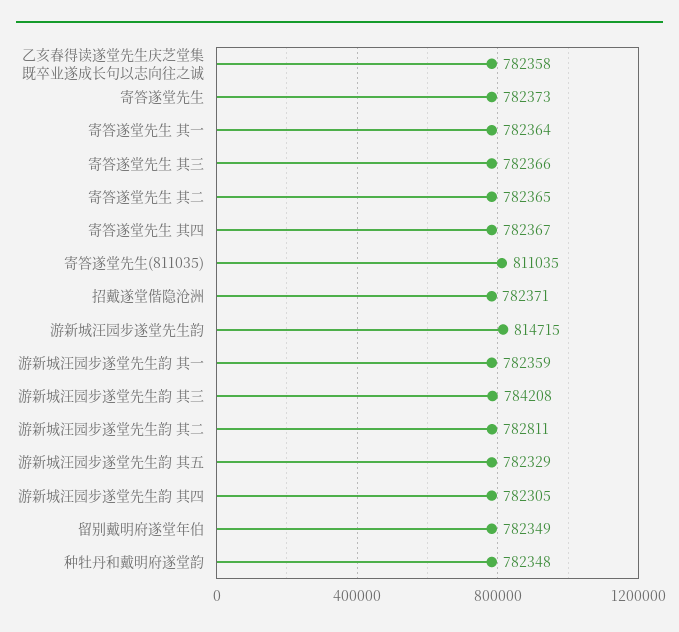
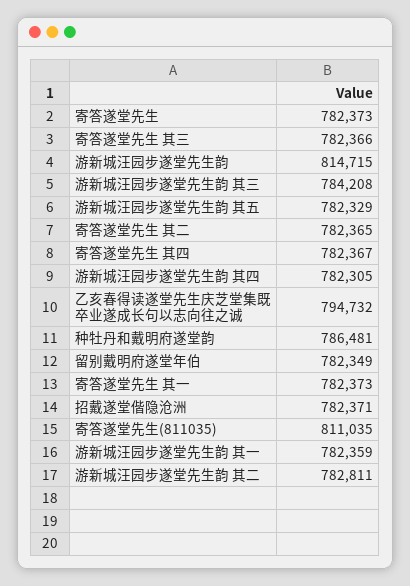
  {
-   "乙亥春得读遂堂先生庆芝堂集既卒业遂成长句以志向往之诚": 782358,
+   "乙亥春得读遂堂先生庆芝堂集既卒业遂成长句以志向往之诚": 794732,
    "寄答遂堂先生": 782373,
-   "寄答遂堂先生 其一": 782364,
+   "寄答遂堂先生 其一": 782373,
    "寄答遂堂先生 其三": 782366,
    "寄答遂堂先生 其二": 782365,
    "寄答遂堂先生 其四": 782367,
    "寄答遂堂先生(811035)": 811035,
    "招戴遂堂偕隐沧洲": 782371,
    "游新城汪园步遂堂先生韵": 814715,
    "游新城汪园步遂堂先生韵 其一": 782359,
    "游新城汪园步遂堂先生韵 其三": 784208,
    "游新城汪园步遂堂先生韵 其二": 782811,
    "游新城汪园步遂堂先生韵 其五": 782329,
    "游新城汪园步遂堂先生韵 其四": 782305,
    "留别戴明府遂堂年伯": 782349,
-   "种牡丹和戴明府遂堂韵": 782348
+   "种牡丹和戴明府遂堂韵": 786481
  }

